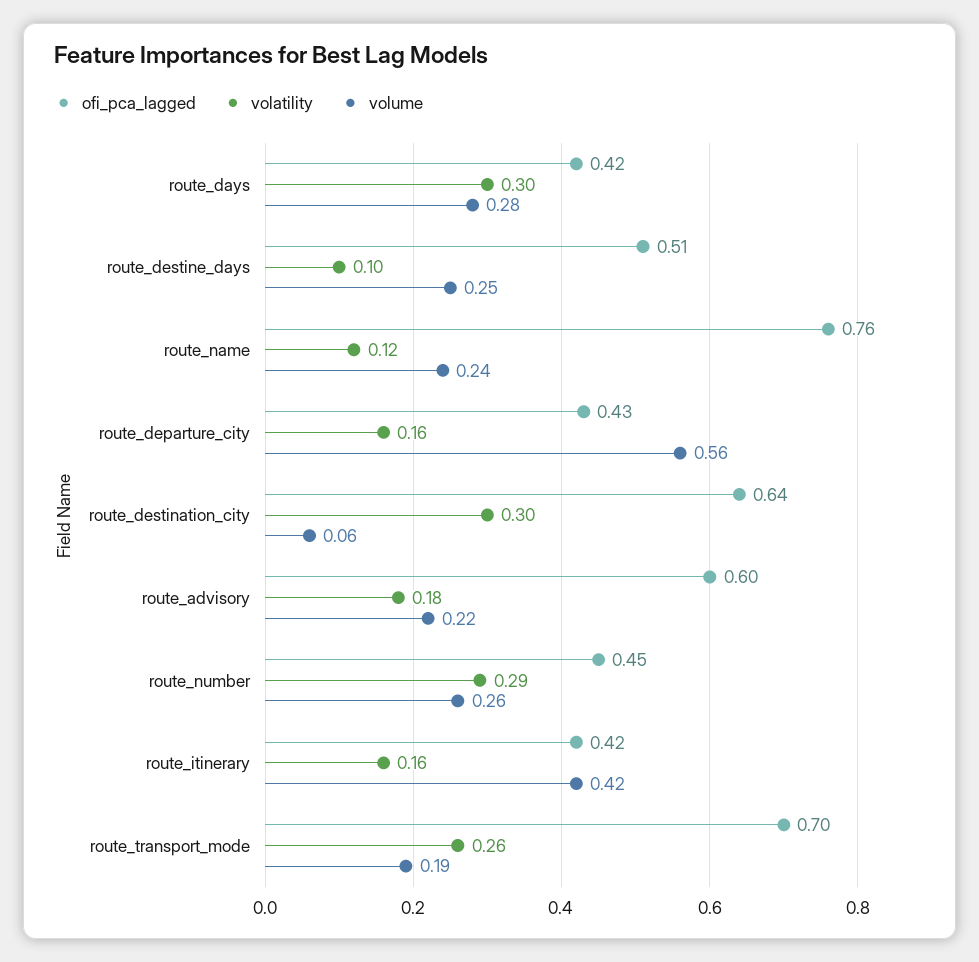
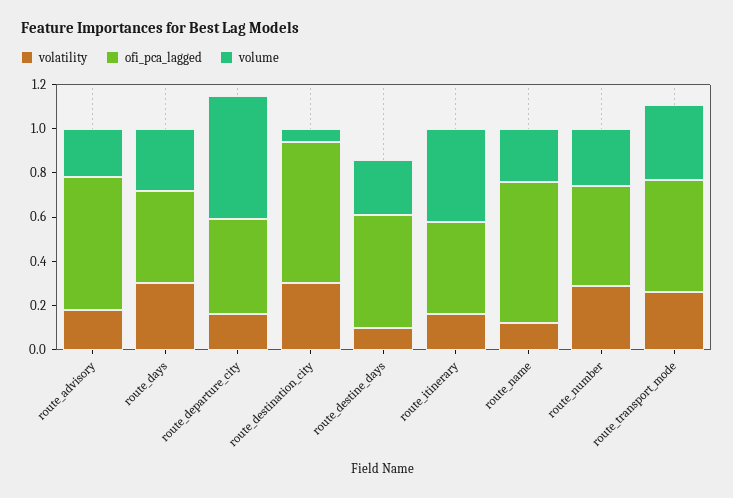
  {
    "ofi_pca_lagged": {
      "route_days": 0.42,
      "route_destine_days": 0.51,
-     "route_name": 0.76,
+     "route_name": 0.65,
      "route_departure_city": 0.43,
      "route_destination_city": 0.64,
      "route_advisory": 0.6,
      "route_number": 0.45,
      "route_itinerary": 0.42,
-     "route_transport_mode": 0.7
+     "route_transport_mode": 0.5
    },
    "volatility": {
      "route_days": 0.3,
      "route_destine_days": 0.1,
      "route_name": 0.12,
      "route_departure_city": 0.16,
      "route_destination_city": 0.3,
      "route_advisory": 0.18,
      "route_number": 0.29,
      "route_itinerary": 0.16,
      "route_transport_mode": 0.26
    },
    "volume": {
      "route_days": 0.28,
      "route_destine_days": 0.25,
      "route_name": 0.24,
      "route_departure_city": 0.56,
      "route_destination_city": 0.06,
      "route_advisory": 0.22,
      "route_number": 0.26,
      "route_itinerary": 0.42,
-     "route_transport_mode": 0.19
+     "route_transport_mode": 0.35
    }
  }

